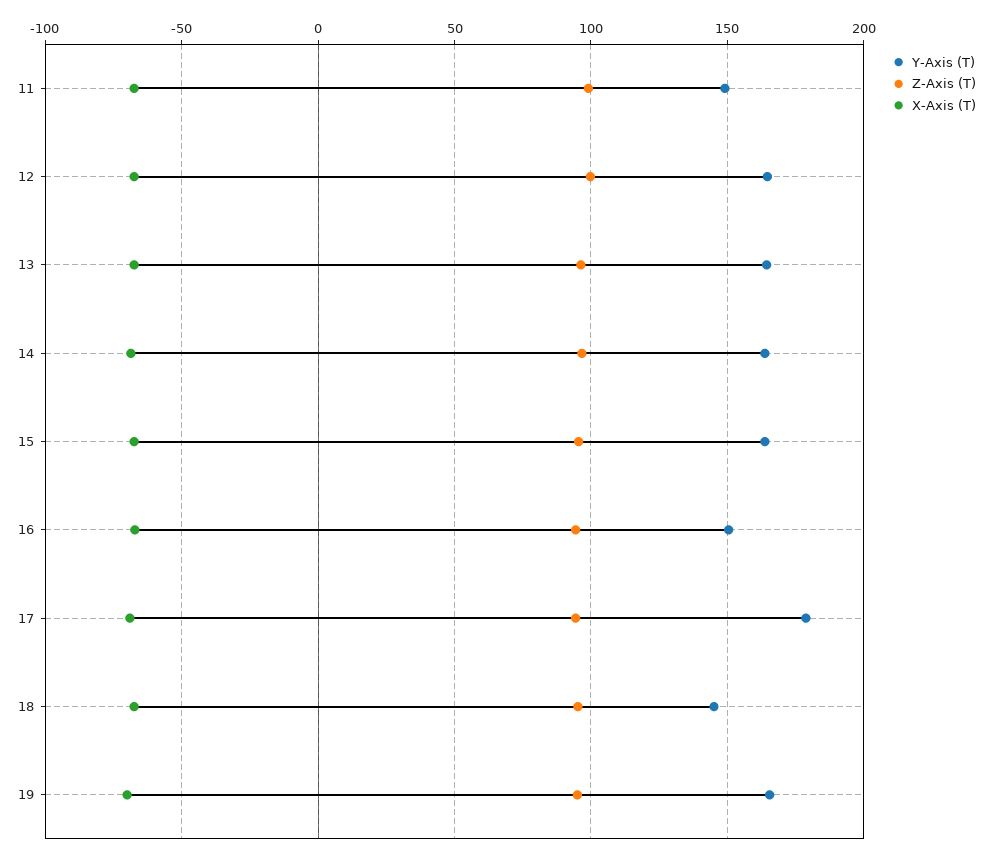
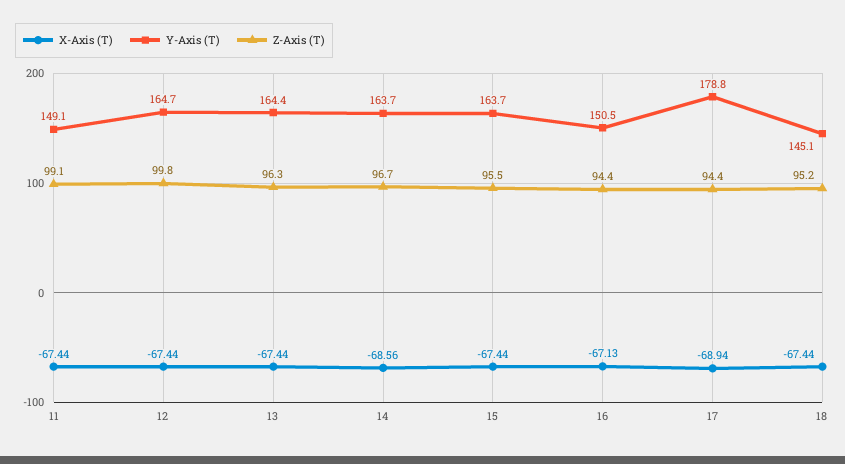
  {
    "Y-Axis (T)": {
      "11": 149.1,
      "12": 164.7,
      "13": 164.4,
      "14": 163.7,
      "15": 163.7,
      "16": 150.5,
      "17": 178.8,
-     "18": 145.1,
+     "18": 145.1
-     "19": 165
    },
    "Z-Axis (T)": {
      "11": 99.1,
      "12": 99.8,
      "13": 96.3,
      "14": 96.7,
      "15": 95.5,
      "16": 94.4,
      "17": 94.4,
-     "18": 95.2,
+     "18": 95.2
-     "19": 95
    },
    "X-Axis (T)": {
      "11": -67.44,
      "12": -67.44,
      "13": -67.44,
      "14": -68.56,
      "15": -67.44,
      "16": -67.13,
      "17": -68.94,
-     "18": -67.44,
+     "18": -67.44
-     "19": -70
    }
  }

